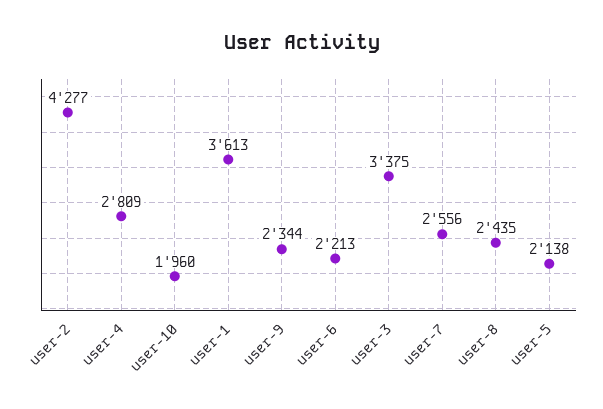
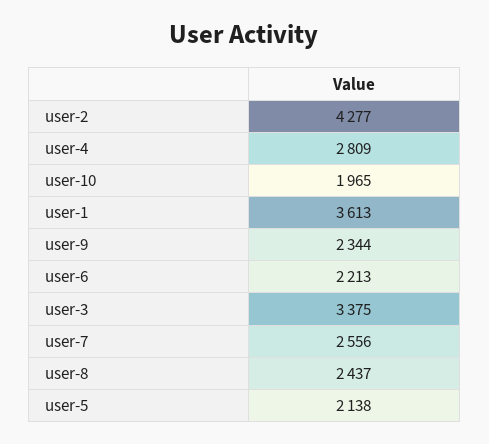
  {
    "user-2": 4277,
    "user-4": 2809,
-   "user-10": 1960,
+   "user-10": 1965,
    "user-1": 3613,
    "user-9": 2344,
    "user-6": 2213,
    "user-3": 3375,
    "user-7": 2556,
-   "user-8": 2435,
+   "user-8": 2437,
    "user-5": 2138
  }

